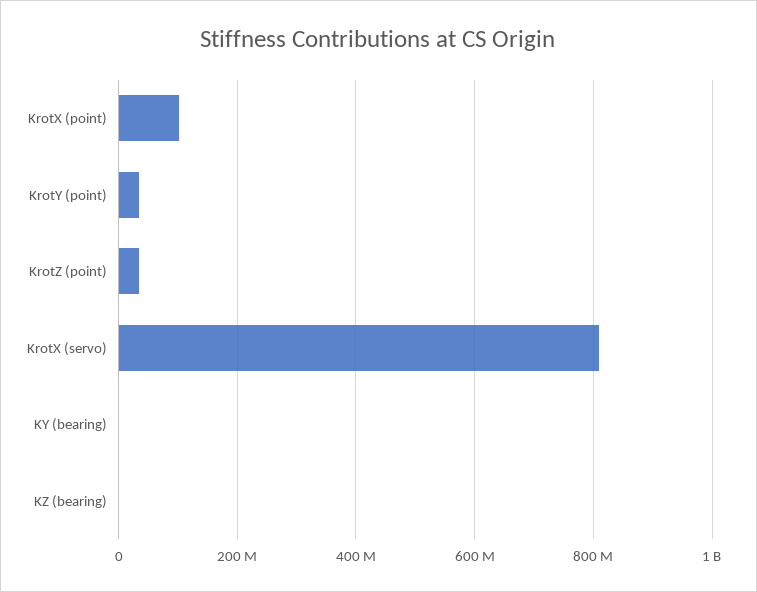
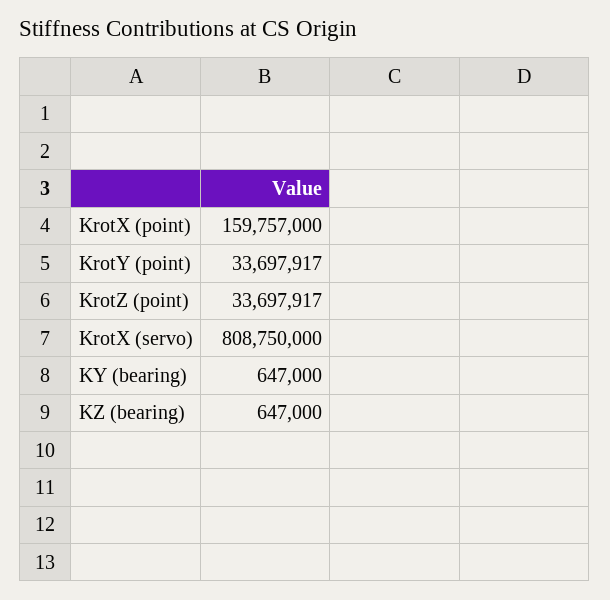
  {
-   "KrotX (point)": 100000000,
+   "KrotX (point)": 159757000,
    "KrotY (point)": 33697917,
    "KrotZ (point)": 33697917,
    "KrotX (servo)": 808750000,
    "KY (bearing)": 647000,
    "KZ (bearing)": 647000
  }

